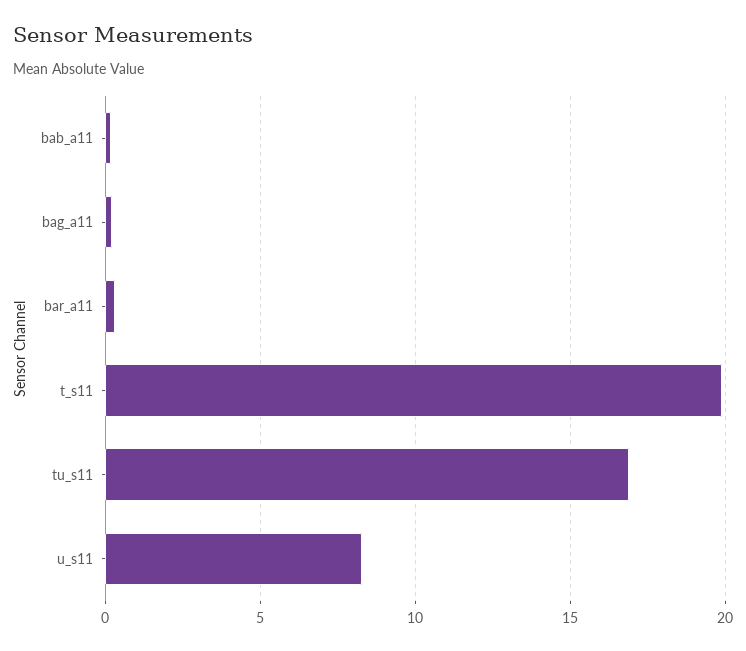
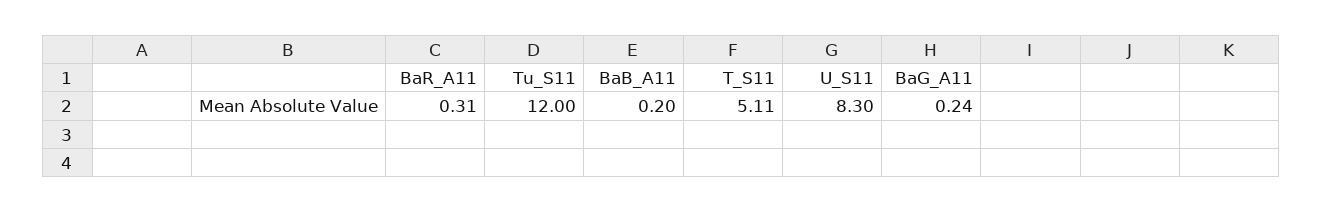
  {
    "bab_a11": 0.2,
    "bag_a11": 0.24,
    "bar_a11": 0.31,
-   "t_s11": 20,
+   "t_s11": 5.11,
-   "tu_s11": 17,
+   "tu_s11": 12,
    "u_s11": 8.3
  }

